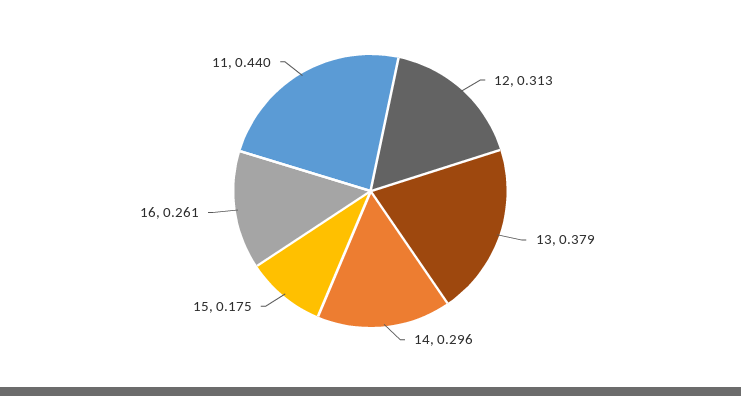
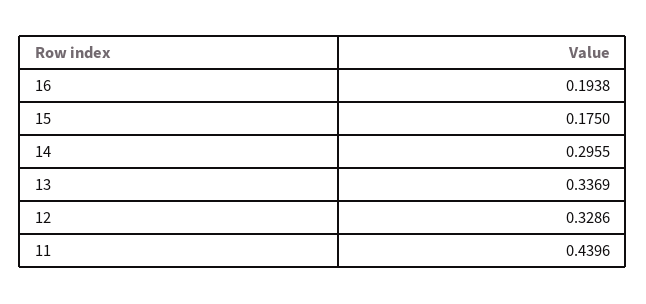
  {
-   "12": 0.313,
+   "12": 0.3286,
-   "13": 0.379,
+   "13": 0.3369,
    "14": 0.2955,
    "15": 0.175,
-   "16": 0.261,
+   "16": 0.1938,
    "11": 0.4396
  }

